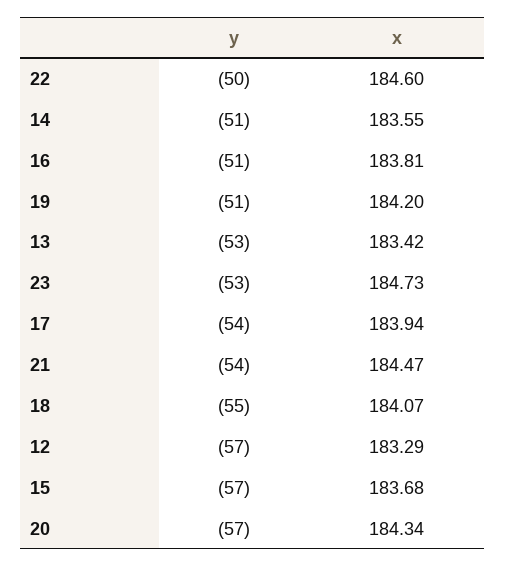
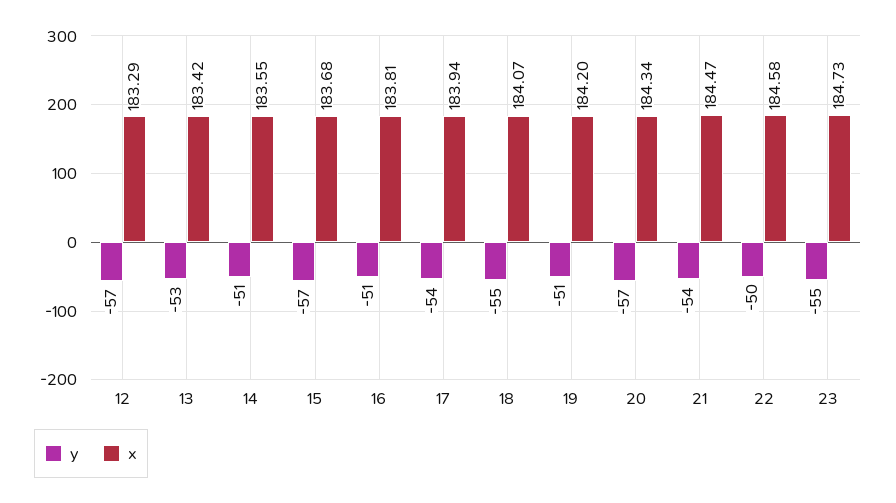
  {
    "y": {
      "22": -50,
      "14": -51,
      "16": -51,
      "19": -51,
      "13": -53,
-     "23": -53,
+     "23": -55,
      "17": -54,
      "21": -54,
      "18": -55,
      "12": -57,
      "15": -57,
      "20": -57
    },
    "x": {
-     "22": 184.6,
+     "22": 184.58,
      "14": 183.55,
      "16": 183.81,
      "19": 184.2,
      "13": 183.42,
      "23": 184.73,
      "17": 183.94,
      "21": 184.47,
      "18": 184.07,
      "12": 183.29,
      "15": 183.68,
      "20": 184.34
    }
  }

